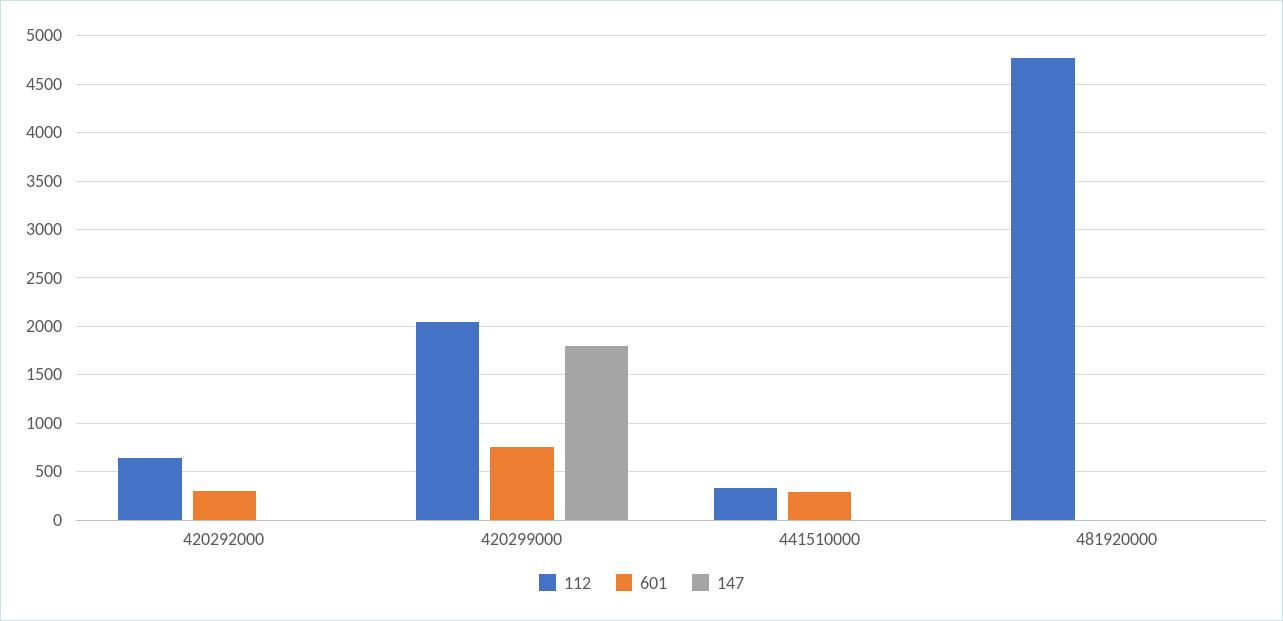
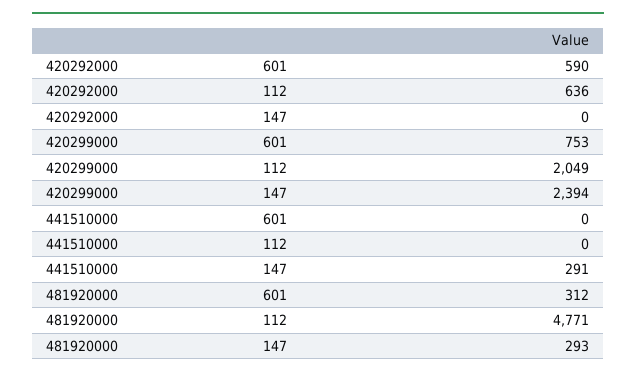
  {
    "112": {
      "420292000": 636,
      "420299000": 2049,
-     "441510000": 300,
+     "441510000": 0,
      "481920000": 4771
    },
    "601": {
-     "420292000": 300,
+     "420292000": 590,
      "420299000": 753,
-     "441510000": 300,
+     "441510000": 0,
-     "481920000": 0
+     "481920000": 312
    },
    "147": {
      "420292000": 0,
-     "420299000": 1800,
+     "420299000": 2394,
-     "441510000": 0,
+     "441510000": 291,
-     "481920000": 0
+     "481920000": 293
    }
  }

